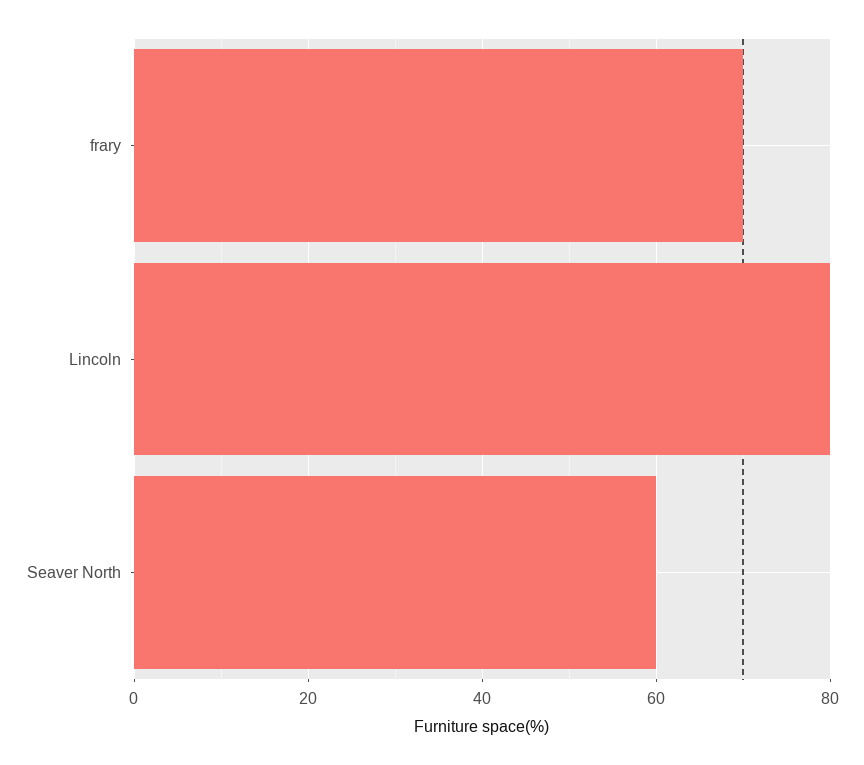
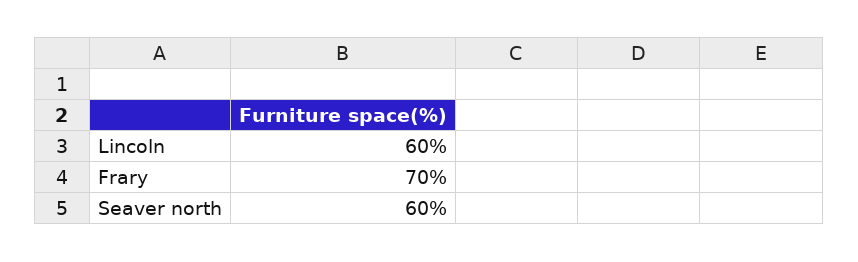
  {
    "frary": 70,
-   "Lincoln": 80,
+   "Lincoln": 60,
    "Seaver North": 60
  }

